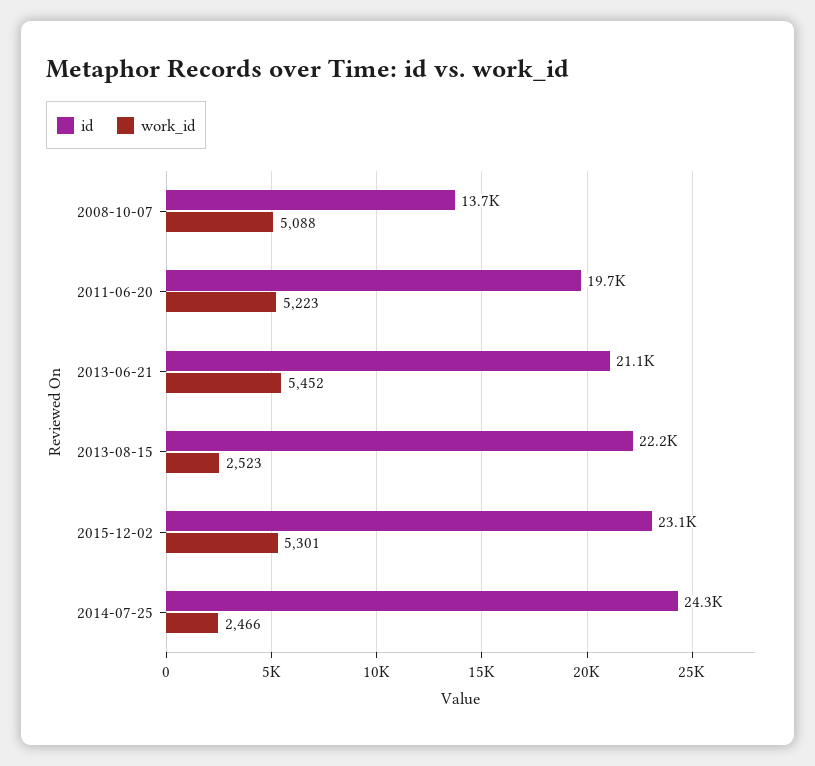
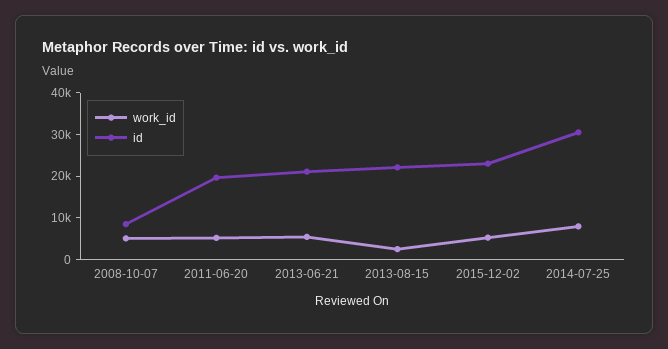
  {
    "id": {
-     "2008-10-07": 13700,
+     "2008-10-07": 8000,
      "2011-06-20": 19700,
      "2013-06-21": 21100,
      "2013-08-15": 22200,
      "2015-12-02": 23100,
-     "2014-07-25": 24300
+     "2014-07-25": 30000
    },
    "work_id": {
      "2008-10-07": 5088,
      "2011-06-20": 5223,
      "2013-06-21": 5452,
      "2013-08-15": 2523,
      "2015-12-02": 5301,
-     "2014-07-25": 2466
+     "2014-07-25": 8000
    }
  }

